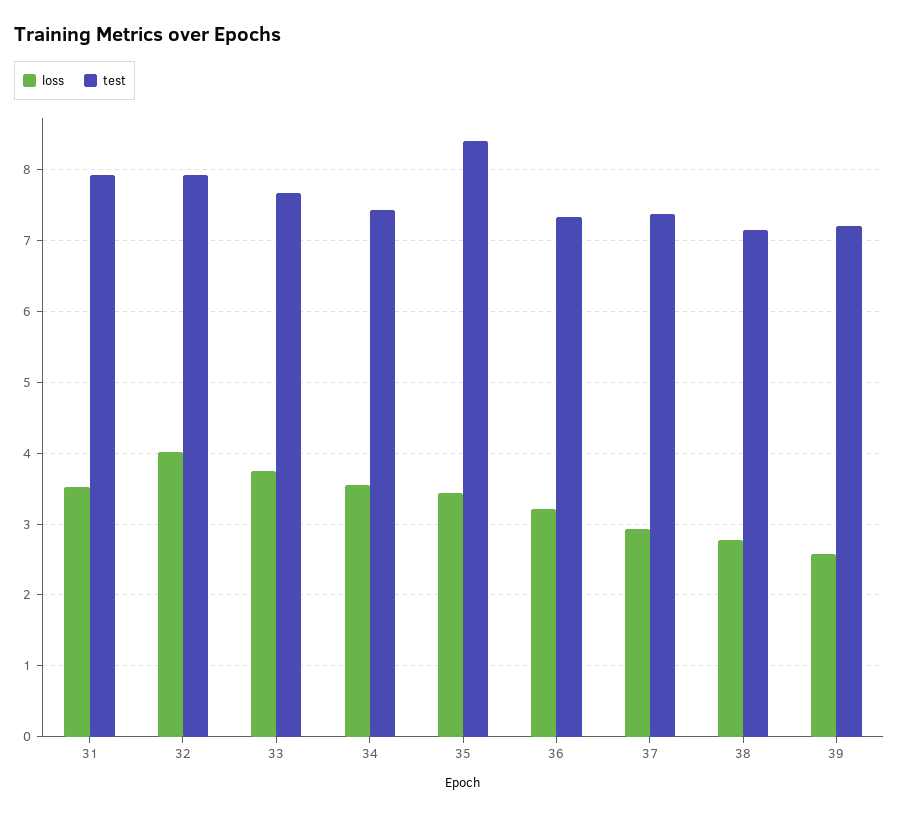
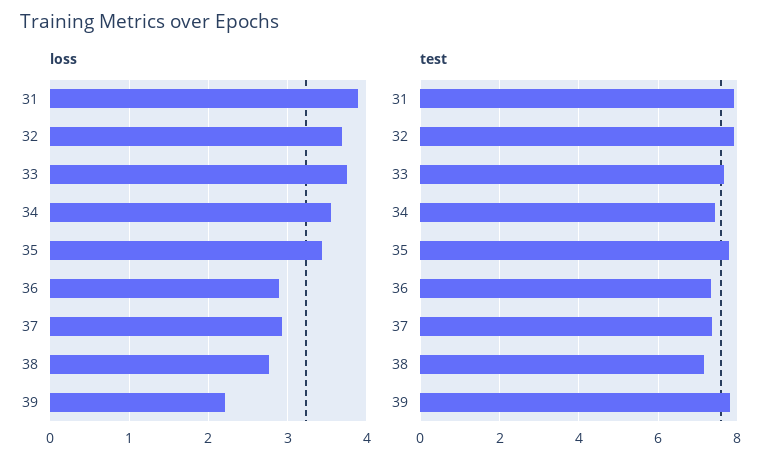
  {
    "loss": {
-     "31": 3.5,
+     "31": 3.9,
-     "32": 4,
+     "32": 3.7,
      "33": 3.8,
      "34": 3.6,
      "35": 3.4,
-     "36": 3.2,
+     "36": 2.9,
      "37": 2.9,
      "38": 2.8,
-     "39": 2.6
+     "39": 2.2
    },
    "test": {
      "31": 7.9,
      "32": 7.9,
      "33": 7.7,
      "34": 7.4,
-     "35": 8.4,
+     "35": 7.8,
      "36": 7.3,
      "37": 7.4,
      "38": 7.2,
-     "39": 7.2
+     "39": 7.8
    }
  }

